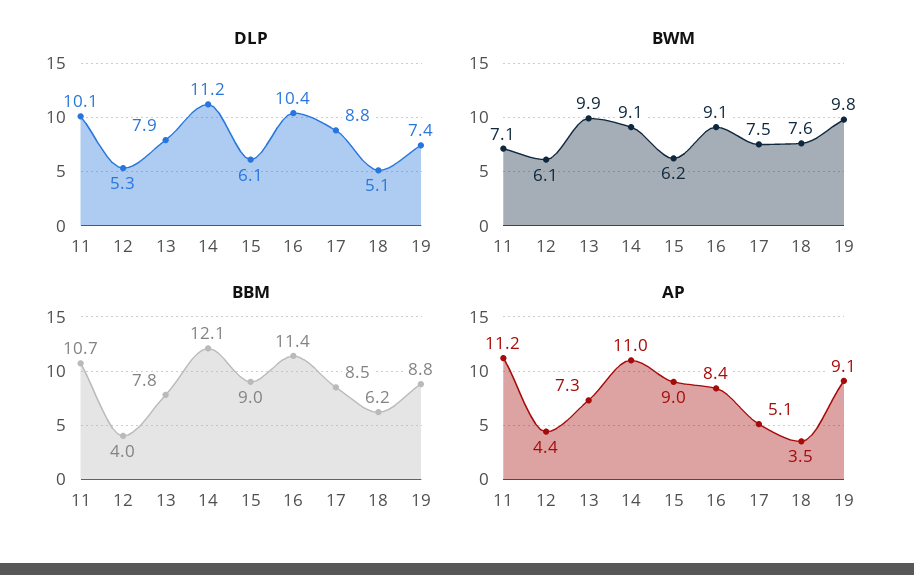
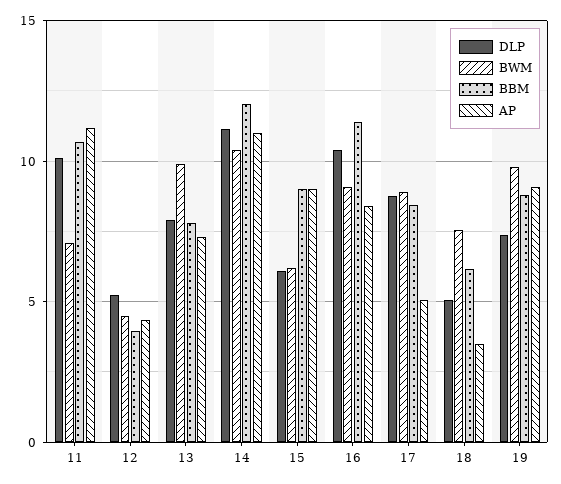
  {
    "DLP": {
      "11": 10.1,
      "12": 5.3,
      "13": 7.9,
      "14": 11.2,
      "15": 6.1,
      "16": 10.4,
      "17": 8.8,
      "18": 5.1,
      "19": 7.4
    },
    "BWM": {
      "11": 7.1,
-     "12": 6.1,
+     "12": 4.5,
      "13": 9.9,
-     "14": 9.1,
+     "14": 10.5,
      "15": 6.2,
      "16": 9.1,
-     "17": 7.5,
+     "17": 9,
      "18": 7.6,
      "19": 9.8
    },
    "BBM": {
      "11": 10.7,
      "12": 4,
      "13": 7.8,
      "14": 12.1,
      "15": 9,
      "16": 11.4,
      "17": 8.5,
      "18": 6.2,
      "19": 8.8
    },
    "AP": {
      "11": 11.2,
      "12": 4.4,
      "13": 7.3,
      "14": 11,
      "15": 9,
      "16": 8.4,
      "17": 5.1,
      "18": 3.5,
      "19": 9.1
    }
  }

